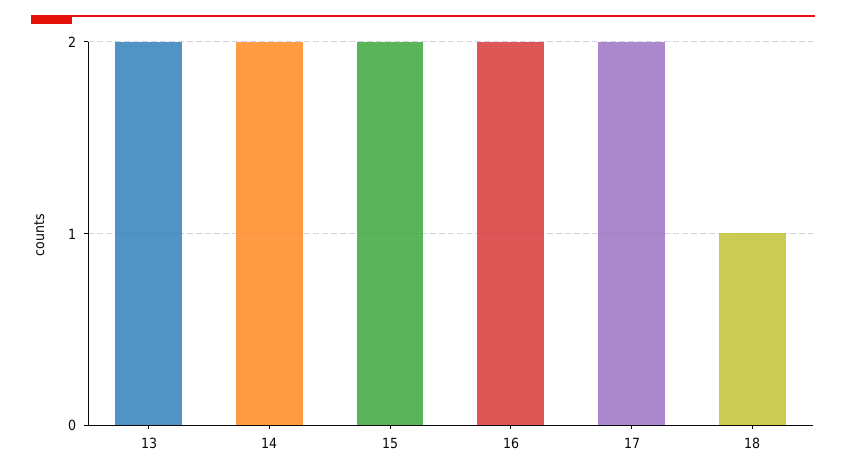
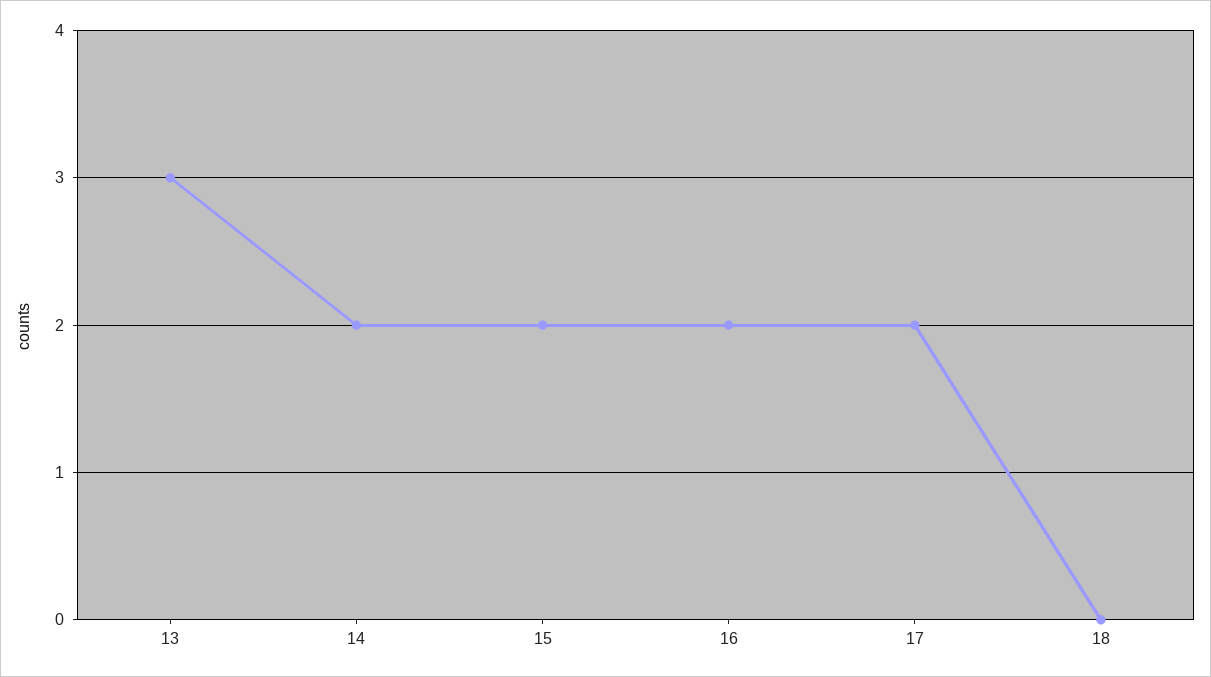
  {
-   "13": 2,
+   "13": 3,
    "14": 2,
    "15": 2,
    "16": 2,
    "17": 2,
-   "18": 1
+   "18": 0
  }

